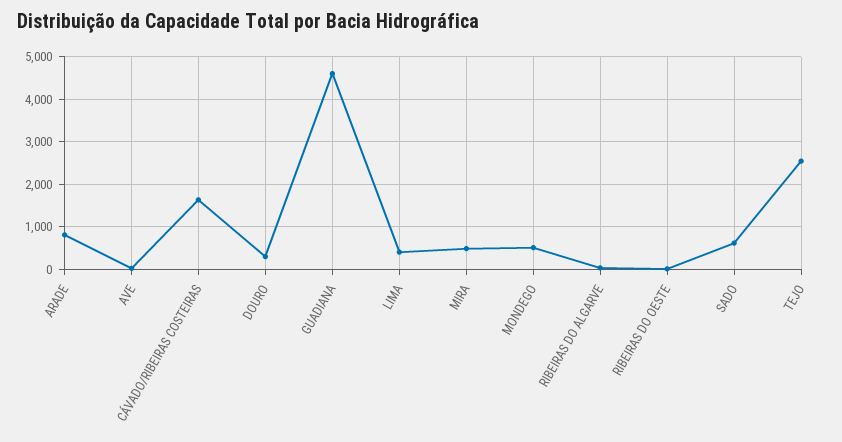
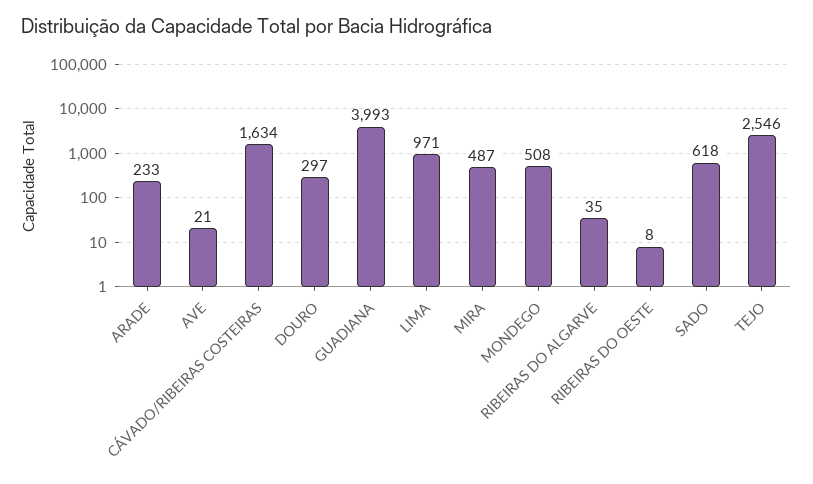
  {
-   "ARADE": 800,
+   "ARADE": 233,
    "AVE": 21,
    "CÁVADO/RIBEIRAS COSTEIRAS": 1634,
    "DOURO": 297,
-   "GUADIANA": 4600,
+   "GUADIANA": 3993,
-   "LIMA": 400,
+   "LIMA": 971,
    "MIRA": 487,
    "MONDEGO": 508,
    "RIBEIRAS DO ALGARVE": 35,
    "RIBEIRAS DO OESTE": 8,
    "SADO": 618,
    "TEJO": 2546
  }

